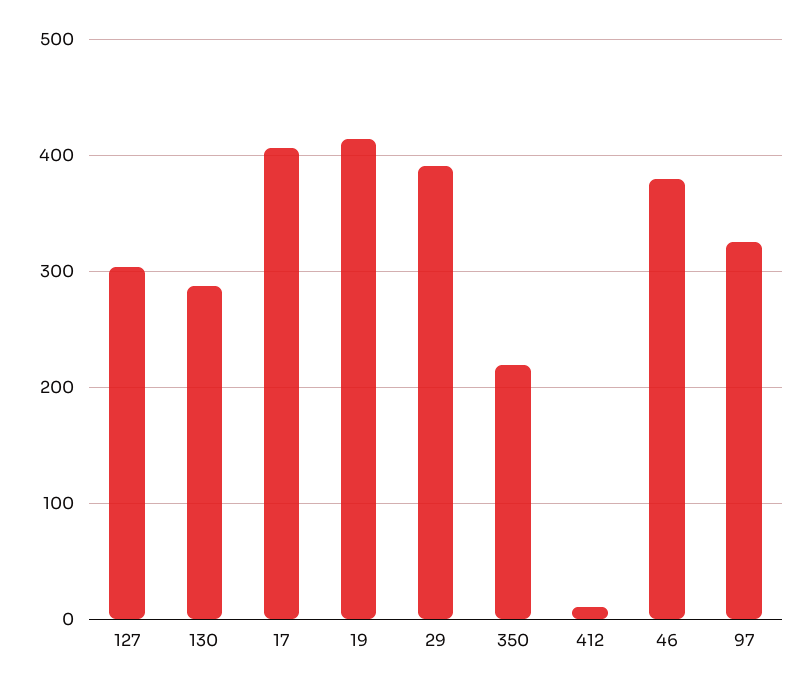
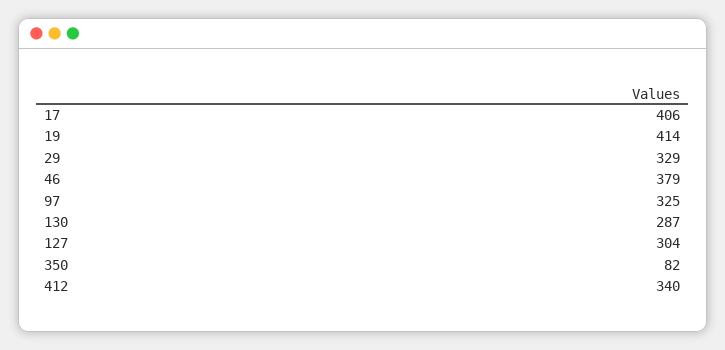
  {
    "127": 304,
    "130": 287,
    "17": 406,
    "19": 414,
-   "29": 390,
+   "29": 329,
-   "350": 220,
+   "350": 82,
-   "412": 10,
+   "412": 340,
    "46": 379,
    "97": 325
  }

